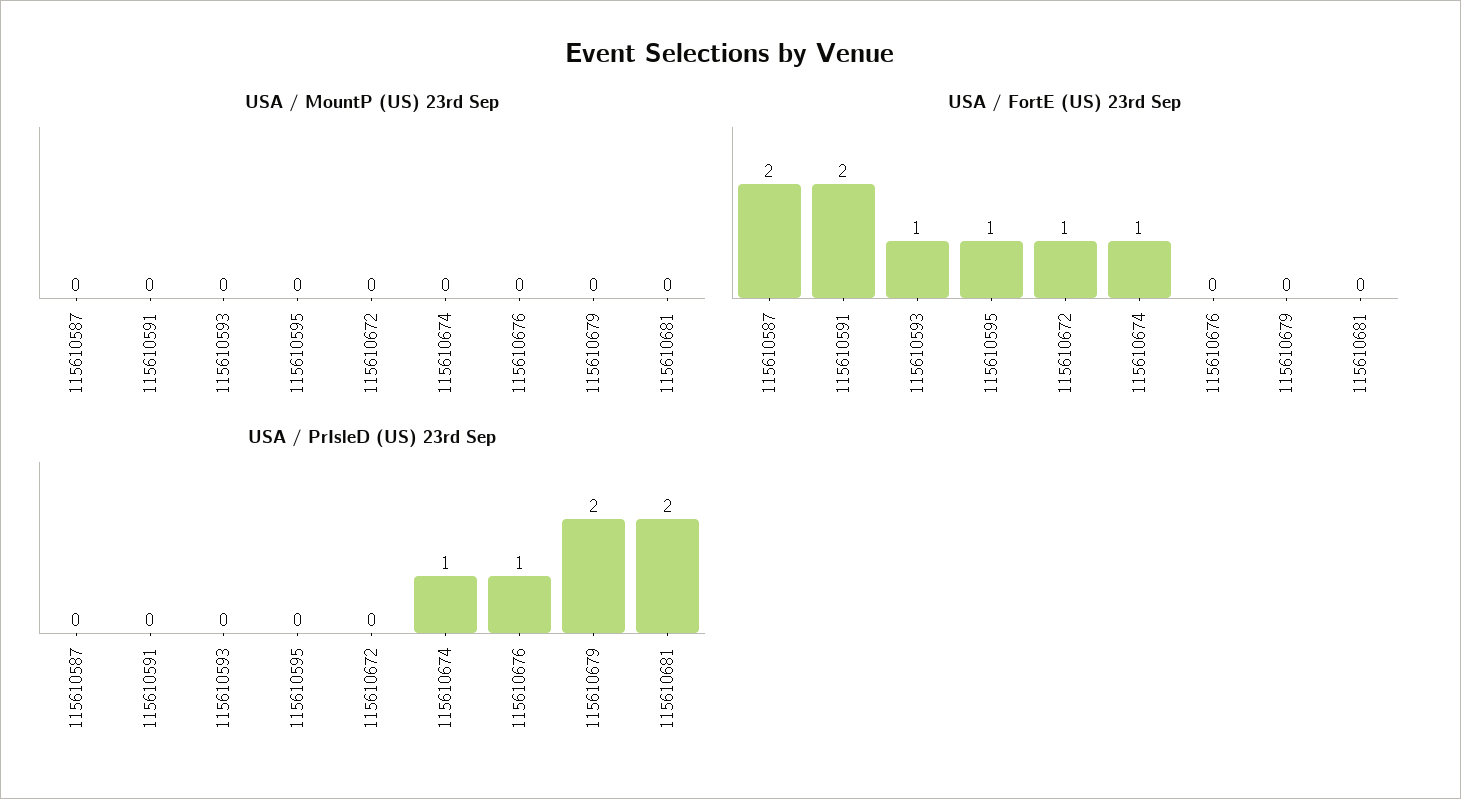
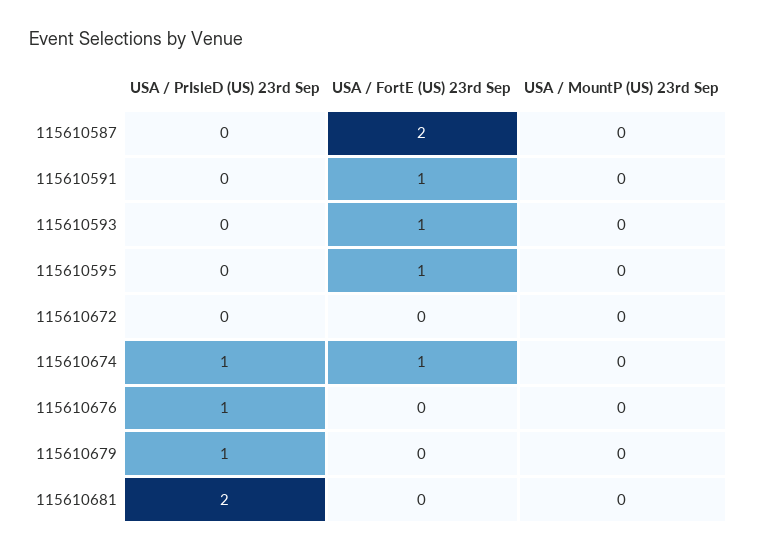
  {
    "USA / MountP (US) 23rd Sep": {
      "115610587": 0,
      "115610591": 0,
      "115610593": 0,
      "115610595": 0,
      "115610672": 0,
      "115610674": 0,
      "115610676": 0,
      "115610679": 0,
      "115610681": 0
    },
    "USA / FortE (US) 23rd Sep": {
      "115610587": 2,
-     "115610591": 2,
+     "115610591": 1,
      "115610593": 1,
      "115610595": 1,
-     "115610672": 1,
+     "115610672": 0,
      "115610674": 1,
      "115610676": 0,
      "115610679": 0,
      "115610681": 0
    },
    "USA / PrIsleD (US) 23rd Sep": {
      "115610587": 0,
      "115610591": 0,
      "115610593": 0,
      "115610595": 0,
      "115610672": 0,
      "115610674": 1,
      "115610676": 1,
-     "115610679": 2,
+     "115610679": 1,
      "115610681": 2
    }
  }

